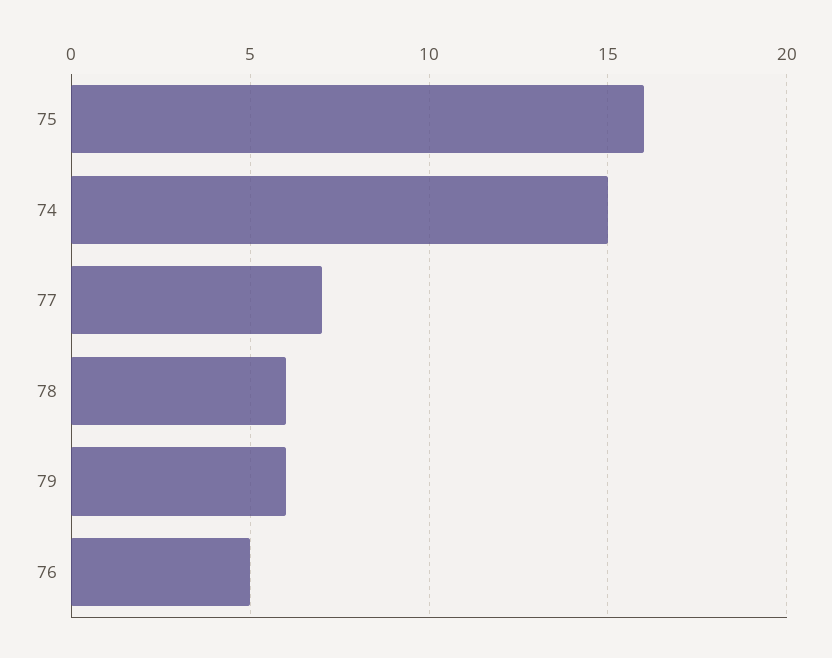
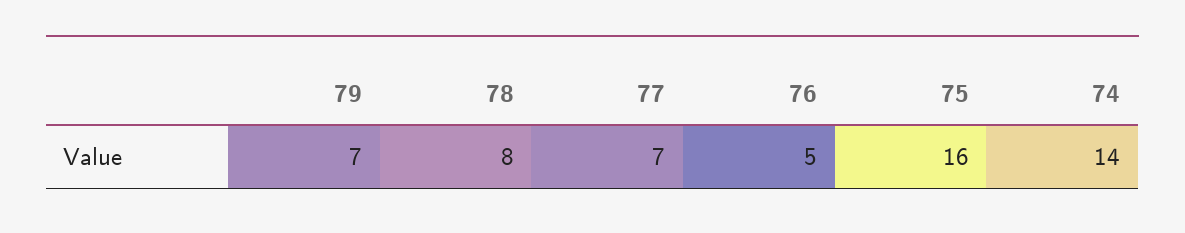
  {
    "75": 16,
-   "74": 15,
+   "74": 14,
    "77": 7,
-   "78": 6,
+   "78": 8,
-   "79": 6,
+   "79": 7,
    "76": 5
  }

